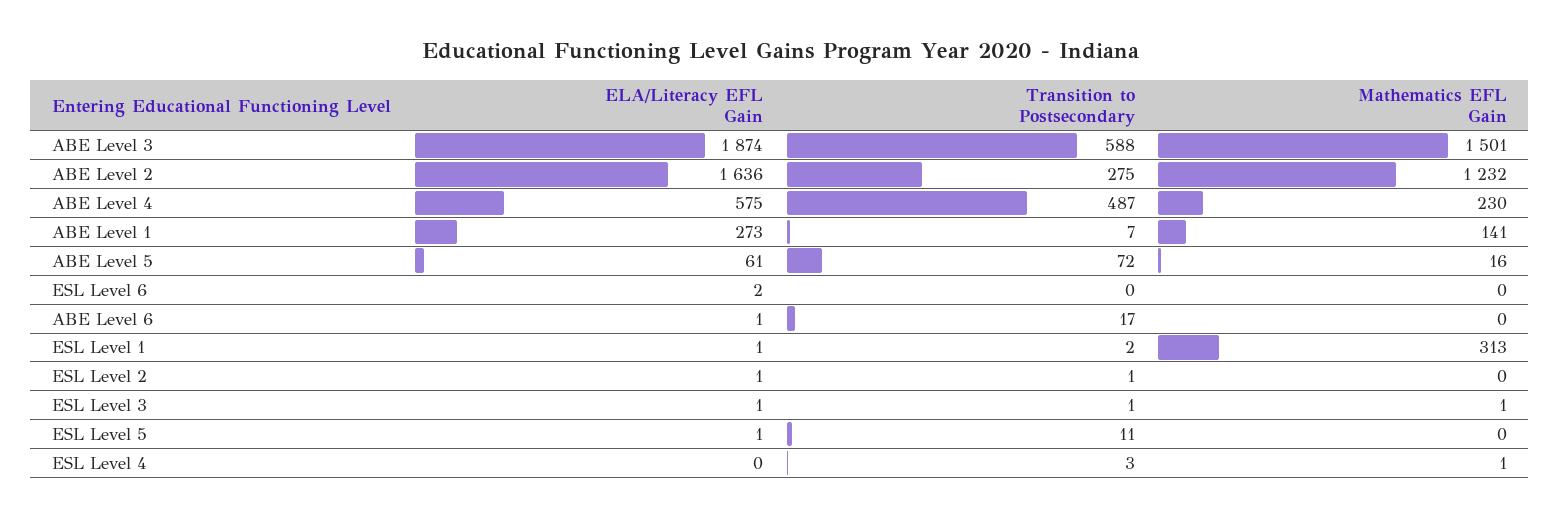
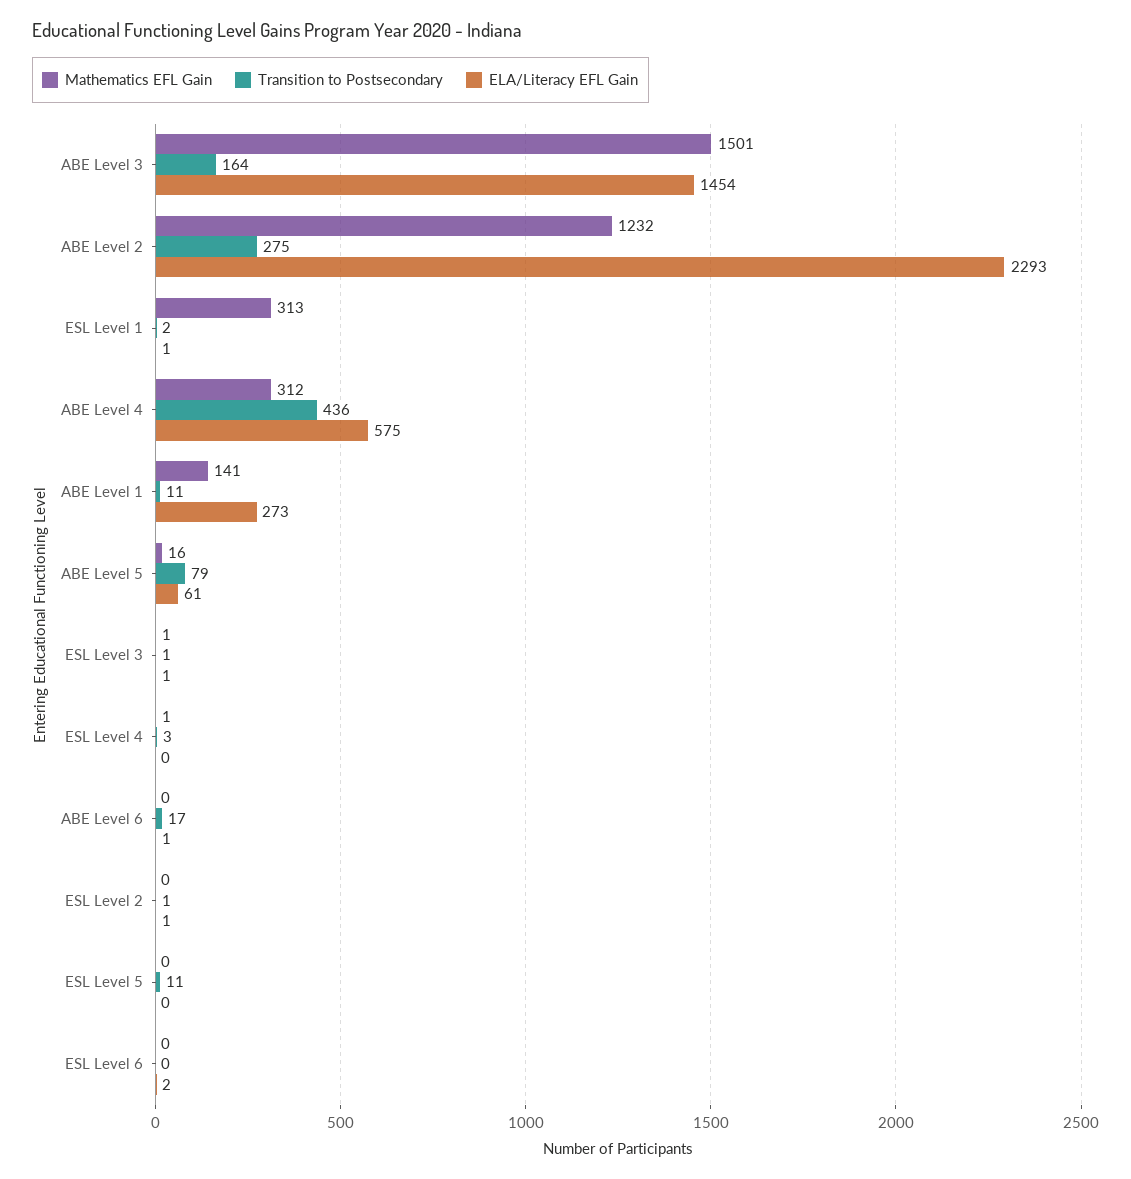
  {
    "ELA/Literacy EFL Gain": {
-     "ABE Level 3": 1874,
+     "ABE Level 3": 1454,
-     "ABE Level 2": 1636,
+     "ABE Level 2": 2293,
      "ABE Level 4": 575,
      "ABE Level 1": 273,
      "ABE Level 5": 61,
      "ESL Level 6": 2,
      "ABE Level 6": 1,
      "ESL Level 1": 1,
      "ESL Level 2": 1,
      "ESL Level 3": 1,
-     "ESL Level 5": 1,
+     "ESL Level 5": 0,
      "ESL Level 4": 0
    },
    "Transition to Postsecondary": {
-     "ABE Level 3": 588,
+     "ABE Level 3": 164,
      "ABE Level 2": 275,
-     "ABE Level 4": 487,
+     "ABE Level 4": 436,
-     "ABE Level 1": 7,
+     "ABE Level 1": 11,
-     "ABE Level 5": 72,
+     "ABE Level 5": 79,
      "ESL Level 6": 0,
      "ABE Level 6": 17,
      "ESL Level 1": 2,
      "ESL Level 2": 1,
      "ESL Level 3": 1,
      "ESL Level 5": 11,
      "ESL Level 4": 3
    },
    "Mathematics EFL Gain": {
      "ABE Level 3": 1501,
      "ABE Level 2": 1232,
-     "ABE Level 4": 230,
+     "ABE Level 4": 312,
      "ABE Level 1": 141,
      "ABE Level 5": 16,
      "ESL Level 6": 0,
      "ABE Level 6": 0,
      "ESL Level 1": 313,
      "ESL Level 2": 0,
      "ESL Level 3": 1,
      "ESL Level 5": 0,
      "ESL Level 4": 1
    }
  }

